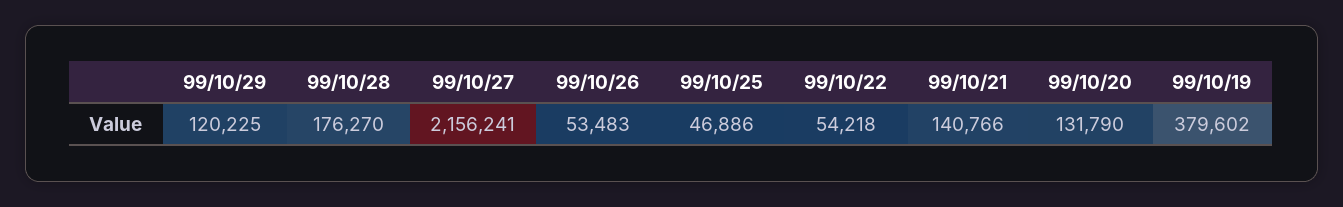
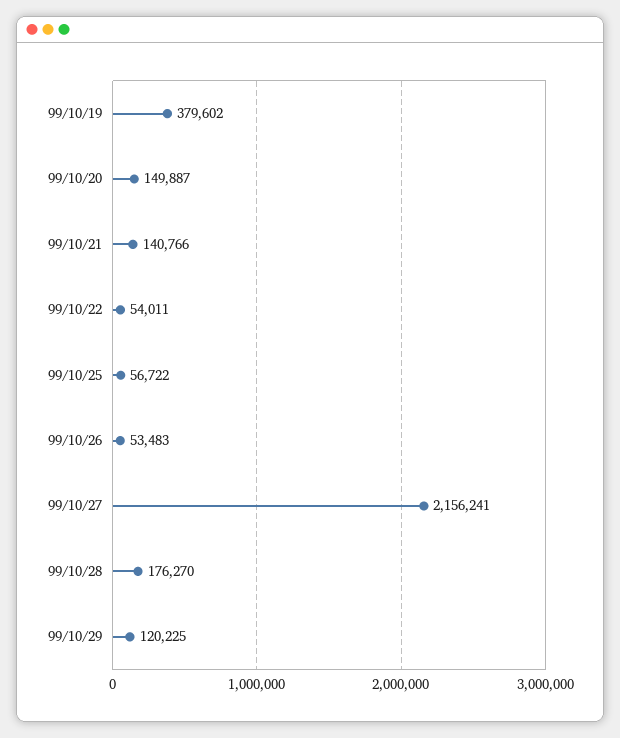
  {
    "99/10/29": 120225,
    "99/10/28": 176270,
    "99/10/27": 2156241,
    "99/10/26": 53483,
-   "99/10/25": 46886,
+   "99/10/25": 56722,
-   "99/10/22": 54218,
+   "99/10/22": 54011,
    "99/10/21": 140766,
-   "99/10/20": 131790,
+   "99/10/20": 149887,
    "99/10/19": 379602
  }

